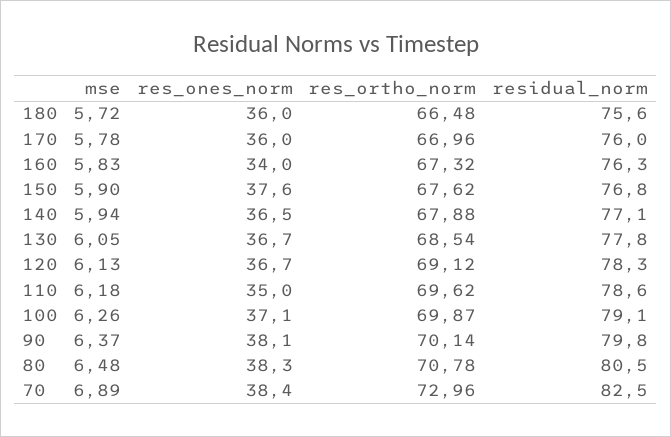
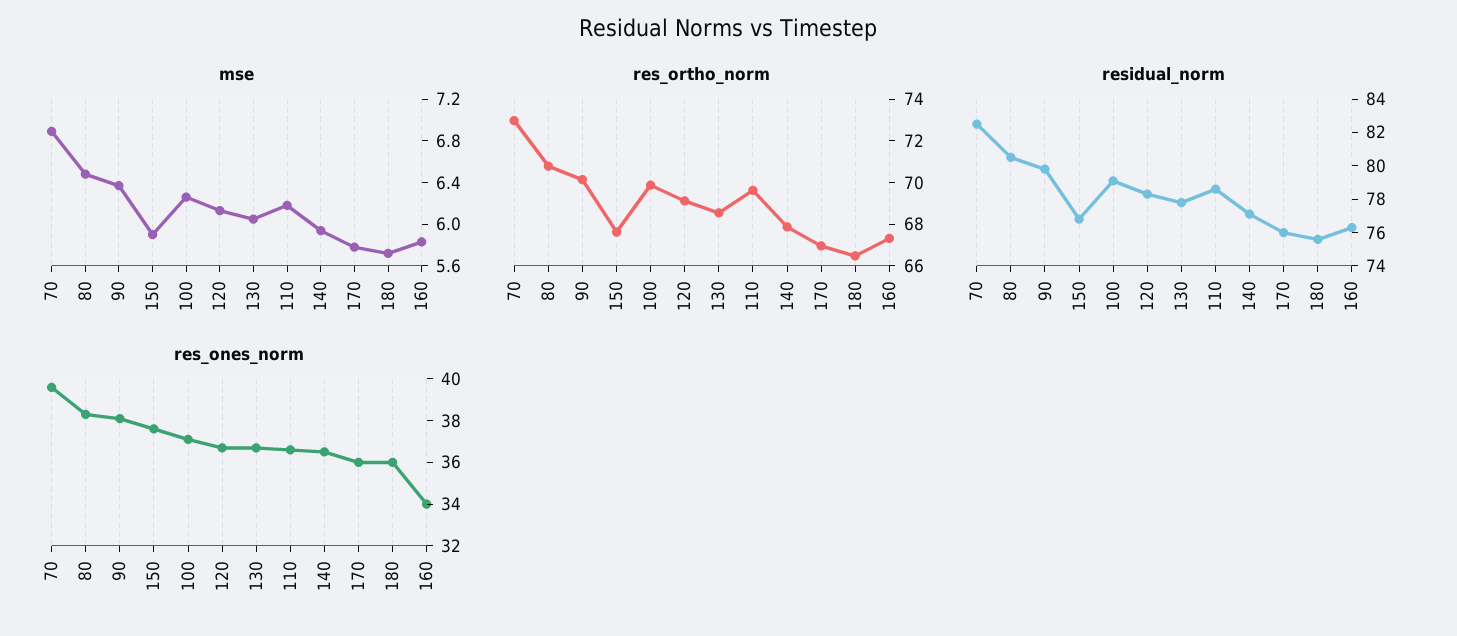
  {
    "mse": {
      "180": 5.72,
      "170": 5.78,
      "160": 5.83,
      "150": 5.9,
      "140": 5.94,
      "130": 6.05,
      "120": 6.13,
      "110": 6.18,
      "100": 6.26,
      "90": 6.37,
      "80": 6.48,
      "70": 6.89
    },
    "res_ones_norm": {
      "180": 36,
      "170": 36,
      "160": 34,
      "150": 37.6,
      "140": 36.5,
      "130": 36.7,
      "120": 36.7,
-     "110": 35,
+     "110": 36.5,
      "100": 37.1,
      "90": 38.1,
      "80": 38.3,
-     "70": 38.4
+     "70": 39.5
    },
    "res_ortho_norm": {
      "180": 66.48,
      "170": 66.96,
      "160": 67.32,
      "150": 67.62,
      "140": 67.88,
      "130": 68.54,
      "120": 69.12,
      "110": 69.62,
      "100": 69.87,
      "90": 70.14,
      "80": 70.78,
      "70": 72.96
    },
    "residual_norm": {
      "180": 75.6,
      "170": 76,
      "160": 76.3,
      "150": 76.8,
      "140": 77.1,
      "130": 77.8,
      "120": 78.3,
      "110": 78.6,
      "100": 79.1,
      "90": 79.8,
      "80": 80.5,
      "70": 82.5
    }
  }

